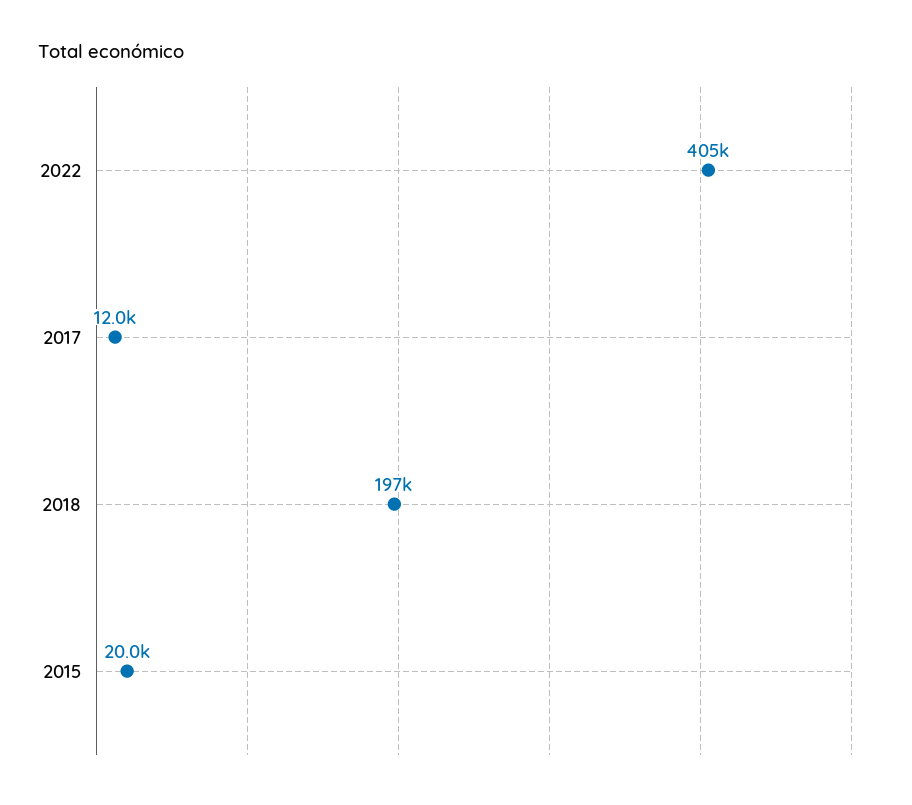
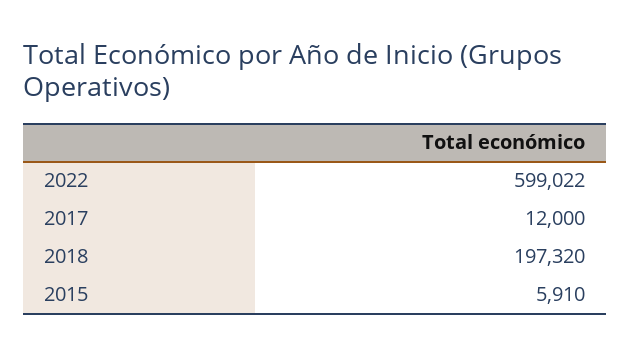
  {
-   "2022": 405000,
+   "2022": 599022,
    "2017": 12000,
    "2018": 197320,
-   "2015": 20000
+   "2015": 5910
  }

